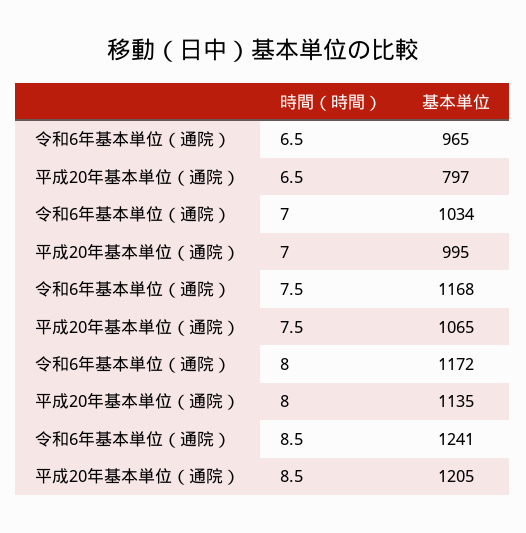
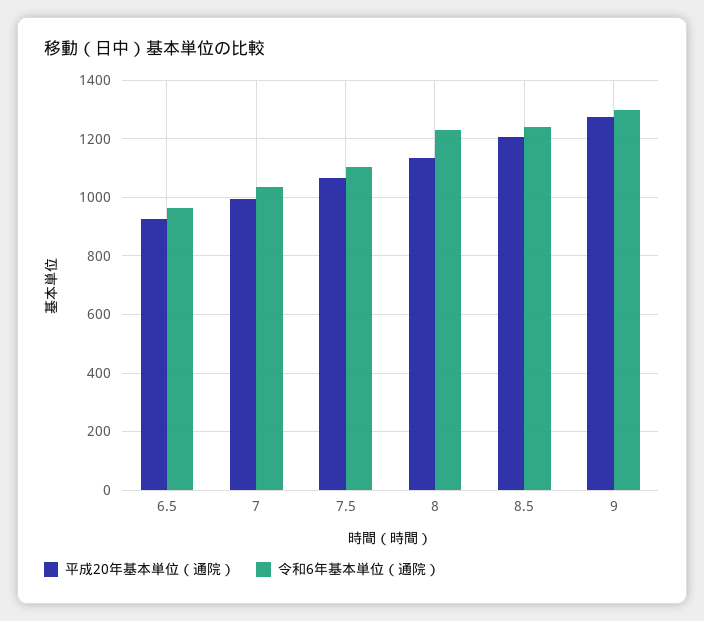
  {
    "令和6年基本単位（通院）": {
      "6.5": 965,
      "7": 1034,
-     "7.5": 1168,
+     "7.5": 1100,
-     "8": 1172,
+     "8": 1225,
-     "8.5": 1241
+     "8.5": 1241,
+     "9": 1300
    },
    "平成20年基本単位（通院）": {
-     "6.5": 797,
+     "6.5": 925,
      "7": 995,
      "7.5": 1065,
      "8": 1135,
-     "8.5": 1205
+     "8.5": 1205,
+     "9": 1275
    }
  }

